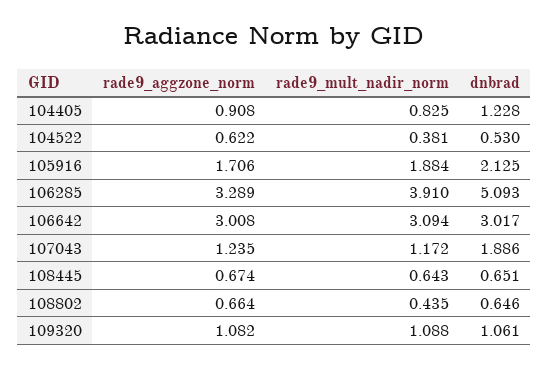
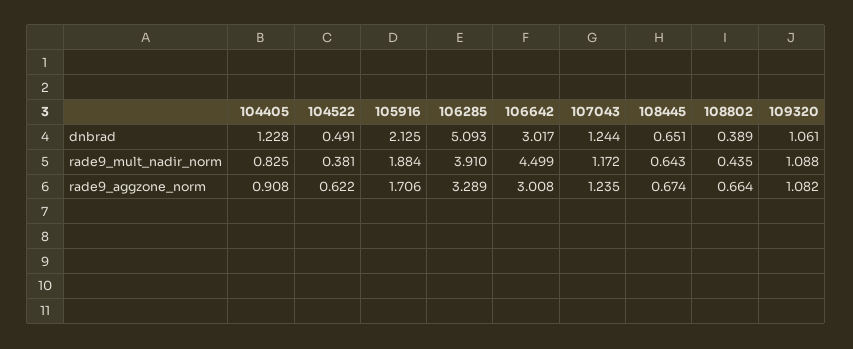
  {
    "rade9_aggzone_norm": {
      "104405": 0.908,
      "104522": 0.622,
      "105916": 1.706,
      "106285": 3.289,
      "106642": 3.008,
      "107043": 1.235,
      "108445": 0.674,
      "108802": 0.664,
      "109320": 1.082
    },
    "rade9_mult_nadir_norm": {
      "104405": 0.825,
      "104522": 0.381,
      "105916": 1.884,
      "106285": 3.91,
-     "106642": 3.094,
+     "106642": 4.499,
      "107043": 1.172,
      "108445": 0.643,
      "108802": 0.435,
      "109320": 1.088
    },
    "dnbrad": {
      "104405": 1.228,
-     "104522": 0.53,
+     "104522": 0.491,
      "105916": 2.125,
      "106285": 5.093,
      "106642": 3.017,
-     "107043": 1.886,
+     "107043": 1.244,
      "108445": 0.651,
-     "108802": 0.646,
+     "108802": 0.389,
      "109320": 1.061
    }
  }

